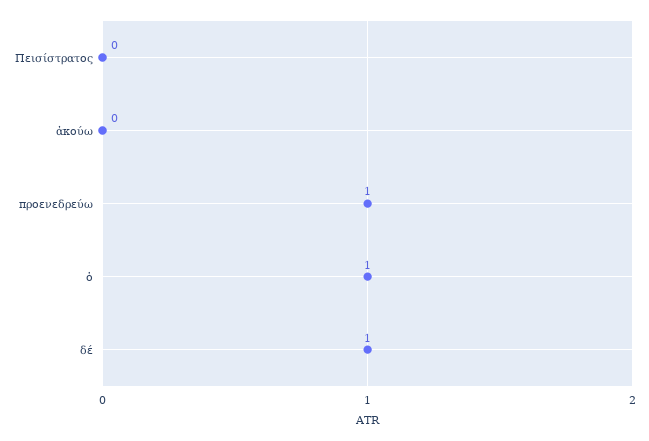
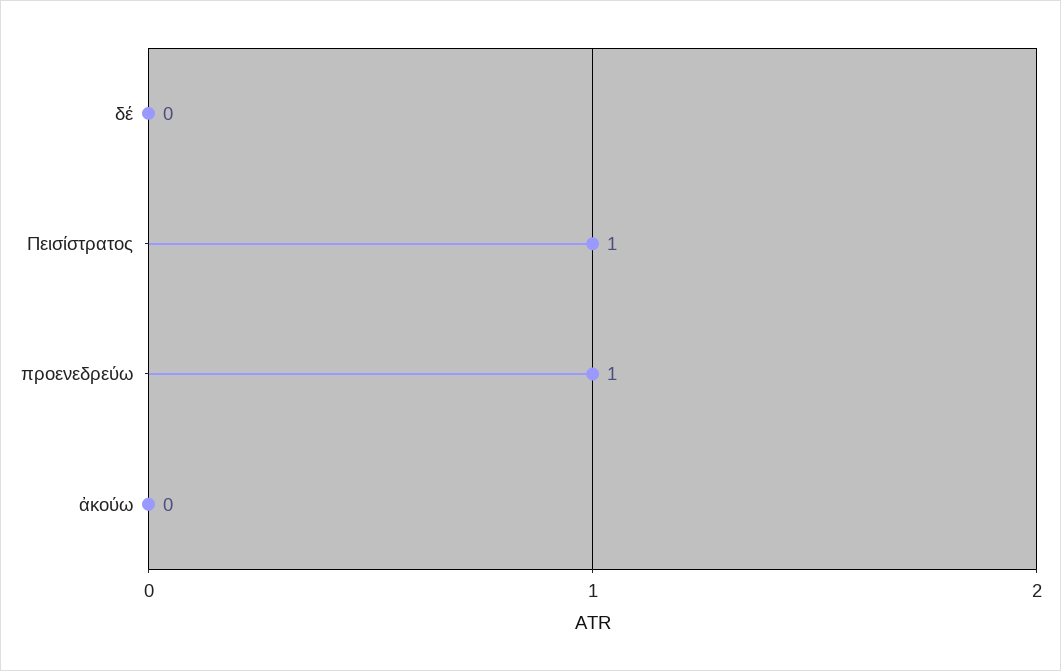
  {
-   "Πεισίστρατος": 0,
+   "Πεισίστρατος": 1,
    "ἀκούω": 0,
    "προενεδρεύω": 1,
-   "ὁ": 1,
-   "δέ": 1
+   "δέ": 0
  }

